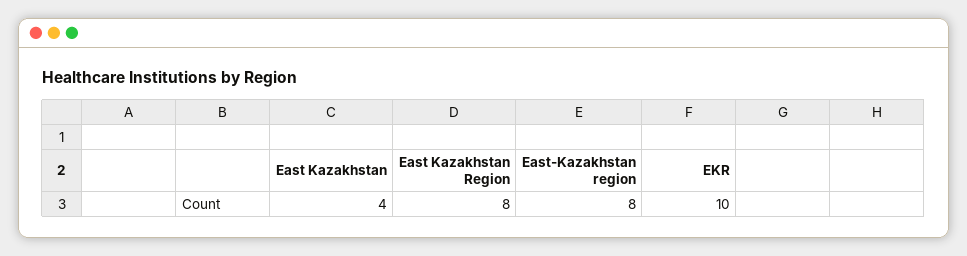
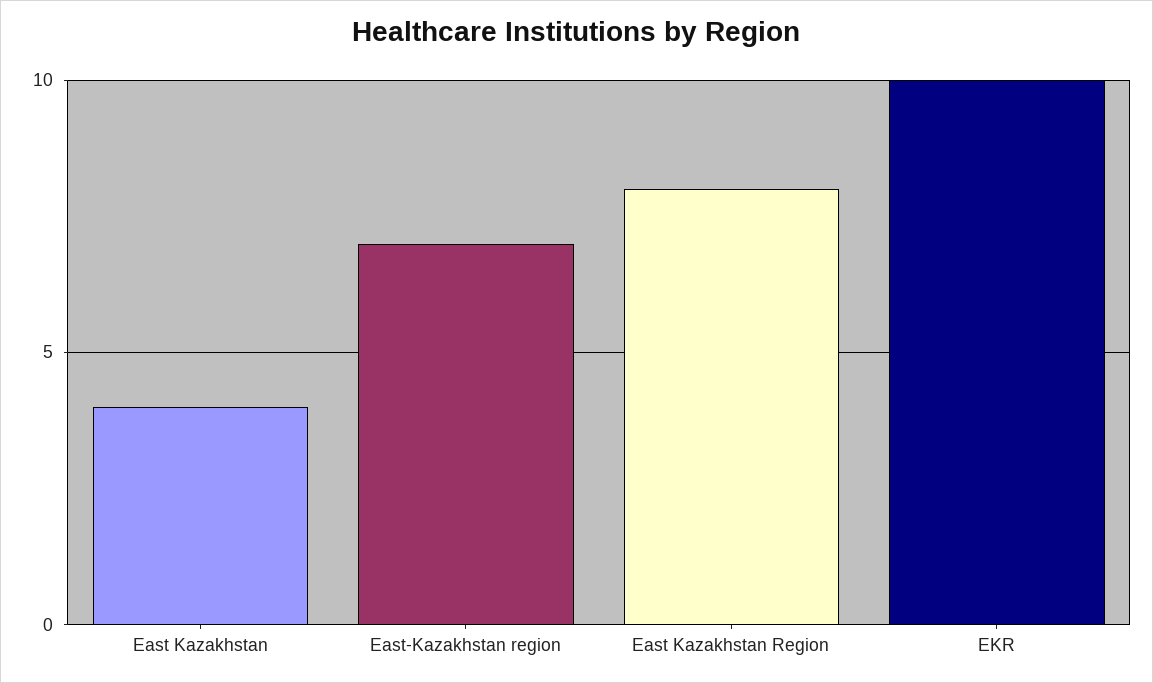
  {
    "East Kazakhstan": 4,
    "East Kazakhstan Region": 8,
-   "East-Kazakhstan region": 8,
+   "East-Kazakhstan region": 7,
    "EKR": 10
  }

